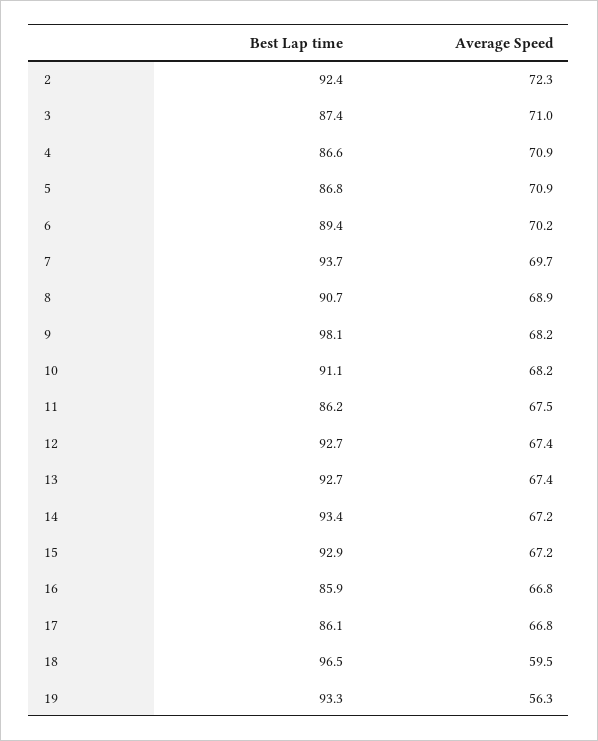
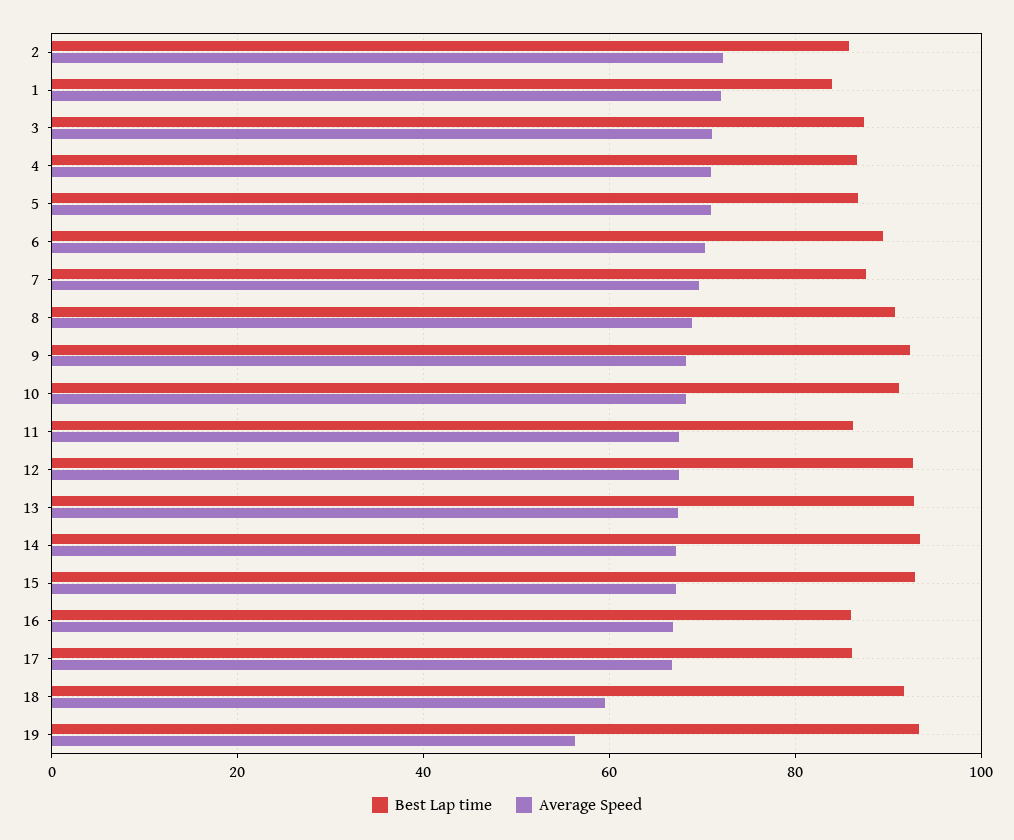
  {
    "Best Lap time": {
-     "2": 92.4,
+     "2": 86,
      "3": 87.4,
      "4": 86.6,
      "5": 86.8,
      "6": 89.4,
-     "7": 93.7,
+     "7": 88,
      "8": 90.7,
-     "9": 98.1,
+     "9": 92,
      "10": 91.1,
      "11": 86.2,
      "12": 92.7,
      "13": 92.7,
      "14": 93.4,
      "15": 92.9,
      "16": 85.9,
      "17": 86.1,
-     "18": 96.5,
+     "18": 92,
-     "19": 93.3
+     "19": 93.3,
+     "1": 84
    },
    "Average Speed": {
      "2": 72.3,
      "3": 71,
      "4": 70.9,
      "5": 70.9,
      "6": 70.2,
      "7": 69.7,
      "8": 68.9,
      "9": 68.2,
      "10": 68.2,
      "11": 67.5,
      "12": 67.4,
      "13": 67.4,
      "14": 67.2,
      "15": 67.2,
      "16": 66.8,
      "17": 66.8,
      "18": 59.5,
-     "19": 56.3
+     "19": 56.3,
+     "1": 72
    }
  }

